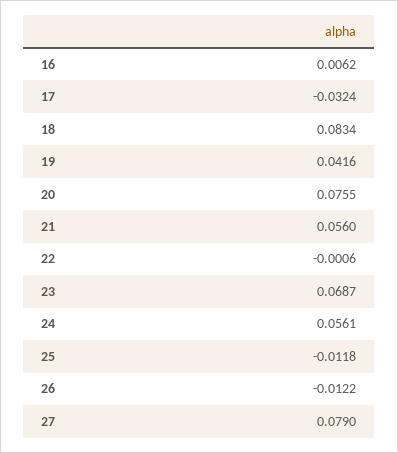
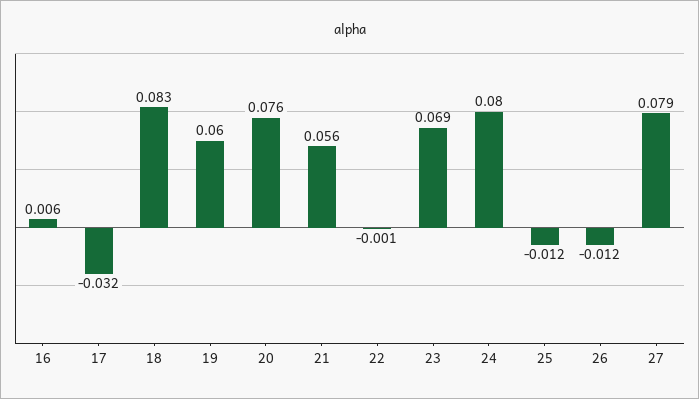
  {
    "16": 0.0062,
    "17": -0.0324,
    "18": 0.0834,
-   "19": 0.0416,
+   "19": 0.06,
    "20": 0.0755,
    "21": 0.056,
    "22": -0.0006,
    "23": 0.0687,
-   "24": 0.0561,
+   "24": 0.08,
    "25": -0.0118,
    "26": -0.0122,
    "27": 0.079
  }

